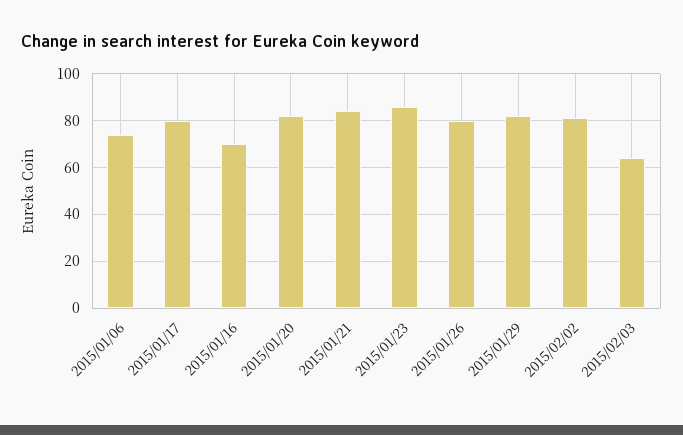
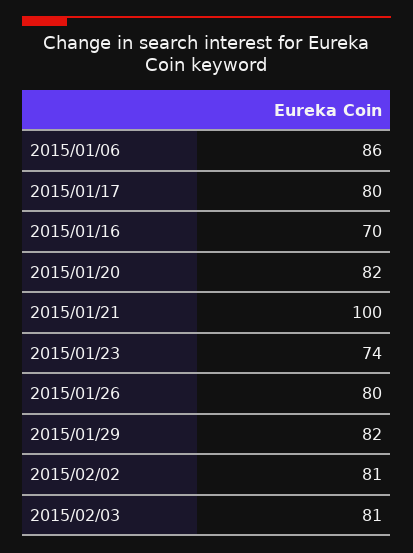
  {
-   "2015/01/06": 75,
+   "2015/01/06": 86,
    "2015/01/17": 80,
    "2015/01/16": 70,
    "2015/01/20": 82,
-   "2015/01/21": 85,
+   "2015/01/21": 100,
-   "2015/01/23": 85,
+   "2015/01/23": 74,
    "2015/01/26": 80,
    "2015/01/29": 82,
    "2015/02/02": 81,
-   "2015/02/03": 65
+   "2015/02/03": 81
  }

